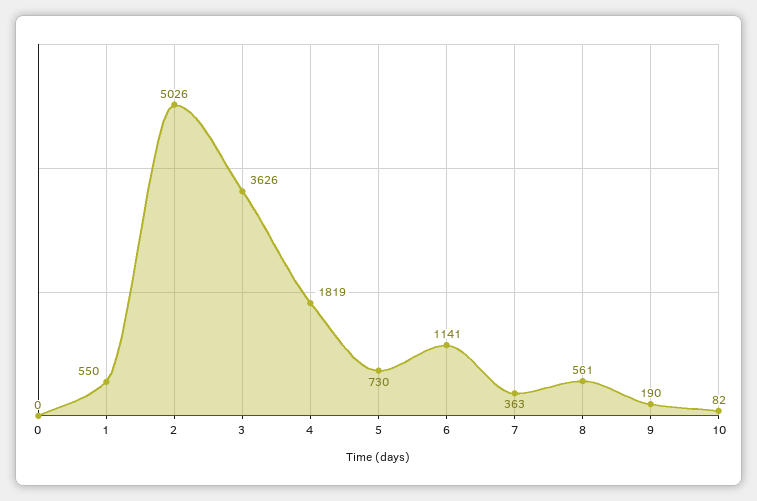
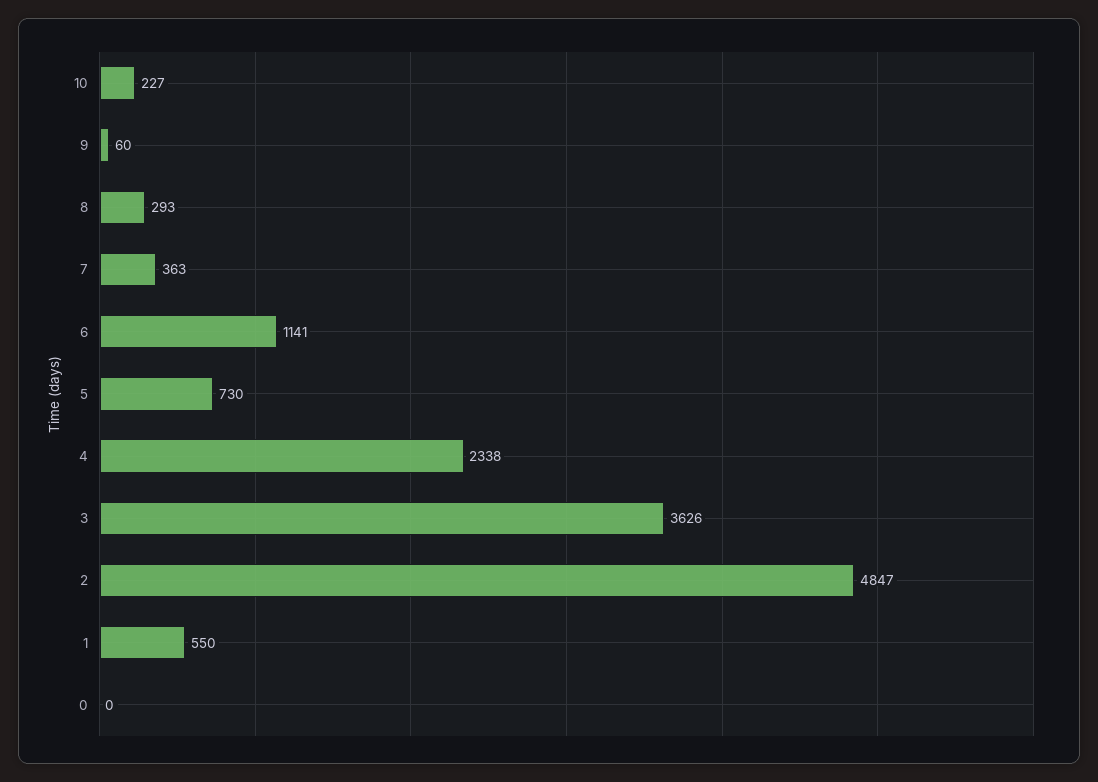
  {
    "0": 0,
    "1": 550,
-   "2": 5026,
+   "2": 4847,
    "3": 3626,
-   "4": 1819,
+   "4": 2338,
    "5": 730,
    "6": 1141,
    "7": 363,
-   "8": 561,
+   "8": 293,
-   "9": 190,
+   "9": 60,
-   "10": 82
+   "10": 227
  }

